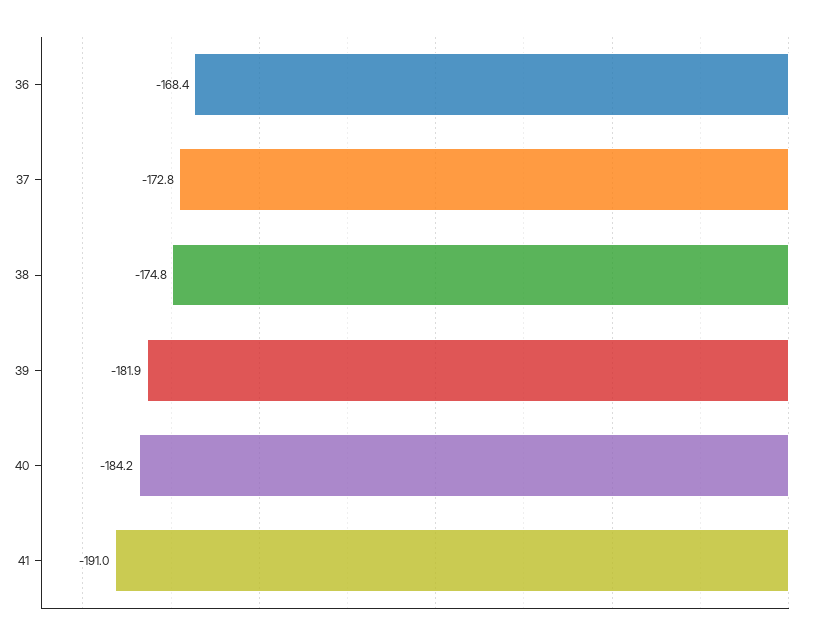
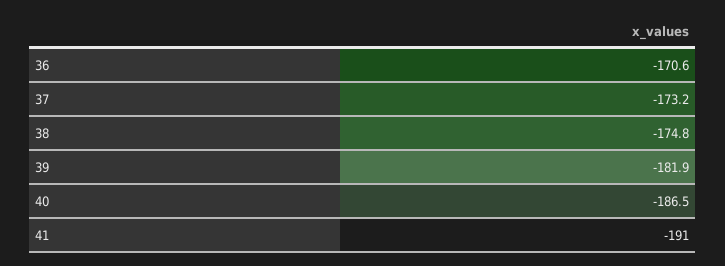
  {
-   "36": -168.4,
+   "36": -170.6,
-   "37": -172.8,
+   "37": -173.2,
    "38": -174.8,
    "39": -181.9,
-   "40": -184.2,
+   "40": -186.5,
    "41": -191
  }

